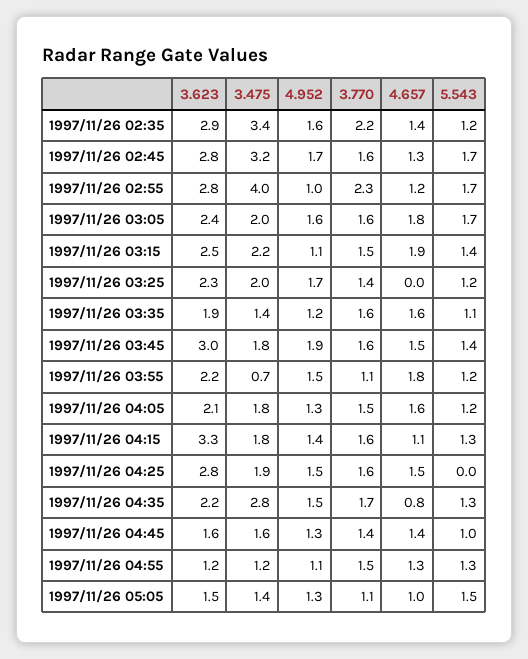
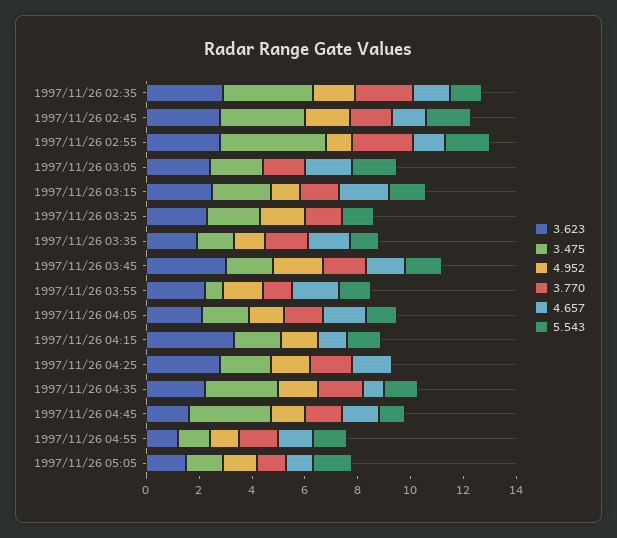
  {
    "3.623": {
      "1997/11/26 02:35": 2.9,
      "1997/11/26 02:45": 2.8,
      "1997/11/26 02:55": 2.8,
      "1997/11/26 03:05": 2.4,
      "1997/11/26 03:15": 2.5,
      "1997/11/26 03:25": 2.3,
      "1997/11/26 03:35": 1.9,
      "1997/11/26 03:45": 3,
      "1997/11/26 03:55": 2.2,
      "1997/11/26 04:05": 2.1,
      "1997/11/26 04:15": 3.3,
      "1997/11/26 04:25": 2.8,
      "1997/11/26 04:35": 2.2,
      "1997/11/26 04:45": 1.6,
      "1997/11/26 04:55": 1.2,
      "1997/11/26 05:05": 1.5
    },
    "3.475": {
      "1997/11/26 02:35": 3.4,
      "1997/11/26 02:45": 3.2,
      "1997/11/26 02:55": 4,
      "1997/11/26 03:05": 2,
      "1997/11/26 03:15": 2.2,
      "1997/11/26 03:25": 2,
      "1997/11/26 03:35": 1.4,
      "1997/11/26 03:45": 1.8,
      "1997/11/26 03:55": 0.7,
      "1997/11/26 04:05": 1.8,
      "1997/11/26 04:15": 1.8,
      "1997/11/26 04:25": 1.9,
      "1997/11/26 04:35": 2.8,
-     "1997/11/26 04:45": 1.6,
+     "1997/11/26 04:45": 3,
      "1997/11/26 04:55": 1.2,
      "1997/11/26 05:05": 1.4
    },
    "4.952": {
      "1997/11/26 02:35": 1.6,
      "1997/11/26 02:45": 1.7,
      "1997/11/26 02:55": 1,
-     "1997/11/26 03:05": 1.6,
+     "1997/11/26 03:05": 0,
      "1997/11/26 03:15": 1.1,
      "1997/11/26 03:25": 1.7,
      "1997/11/26 03:35": 1.2,
      "1997/11/26 03:45": 1.9,
      "1997/11/26 03:55": 1.5,
      "1997/11/26 04:05": 1.3,
      "1997/11/26 04:15": 1.4,
      "1997/11/26 04:25": 1.5,
      "1997/11/26 04:35": 1.5,
      "1997/11/26 04:45": 1.3,
      "1997/11/26 04:55": 1.1,
      "1997/11/26 05:05": 1.3
    },
    "3.770": {
      "1997/11/26 02:35": 2.2,
      "1997/11/26 02:45": 1.6,
      "1997/11/26 02:55": 2.3,
      "1997/11/26 03:05": 1.6,
      "1997/11/26 03:15": 1.5,
      "1997/11/26 03:25": 1.4,
      "1997/11/26 03:35": 1.6,
      "1997/11/26 03:45": 1.6,
      "1997/11/26 03:55": 1.1,
      "1997/11/26 04:05": 1.5,
-     "1997/11/26 04:15": 1.6,
+     "1997/11/26 04:15": 0,
      "1997/11/26 04:25": 1.6,
      "1997/11/26 04:35": 1.7,
      "1997/11/26 04:45": 1.4,
      "1997/11/26 04:55": 1.5,
      "1997/11/26 05:05": 1.1
    },
    "4.657": {
      "1997/11/26 02:35": 1.4,
      "1997/11/26 02:45": 1.3,
      "1997/11/26 02:55": 1.2,
      "1997/11/26 03:05": 1.8,
      "1997/11/26 03:15": 1.9,
      "1997/11/26 03:25": 0,
      "1997/11/26 03:35": 1.6,
      "1997/11/26 03:45": 1.5,
      "1997/11/26 03:55": 1.8,
      "1997/11/26 04:05": 1.6,
      "1997/11/26 04:15": 1.1,
      "1997/11/26 04:25": 1.5,
      "1997/11/26 04:35": 0.8,
      "1997/11/26 04:45": 1.4,
      "1997/11/26 04:55": 1.3,
      "1997/11/26 05:05": 1
    },
    "5.543": {
      "1997/11/26 02:35": 1.2,
      "1997/11/26 02:45": 1.7,
      "1997/11/26 02:55": 1.7,
      "1997/11/26 03:05": 1.7,
      "1997/11/26 03:15": 1.4,
      "1997/11/26 03:25": 1.2,
      "1997/11/26 03:35": 1.1,
      "1997/11/26 03:45": 1.4,
      "1997/11/26 03:55": 1.2,
      "1997/11/26 04:05": 1.2,
      "1997/11/26 04:15": 1.3,
      "1997/11/26 04:25": 0,
      "1997/11/26 04:35": 1.3,
      "1997/11/26 04:45": 1,
      "1997/11/26 04:55": 1.3,
      "1997/11/26 05:05": 1.5
    }
  }

